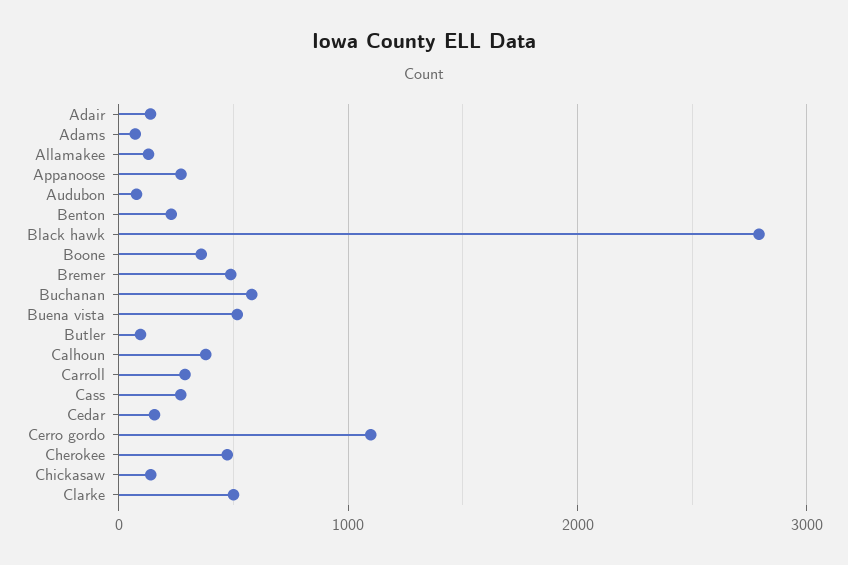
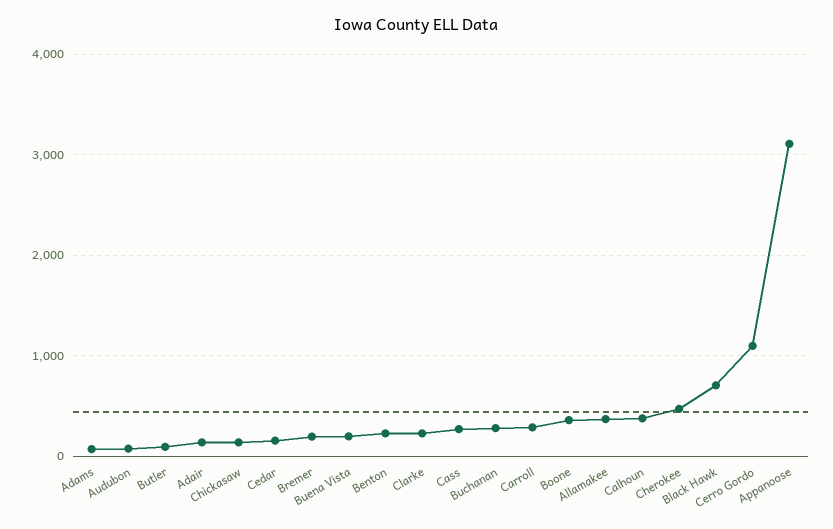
  {
    "Adair": 100,
    "Adams": 100,
-   "Allamakee": 100,
+   "Allamakee": 400,
-   "Appanoose": 300,
+   "Appanoose": 3100,
    "Audubon": 100,
    "Benton": 200,
-   "Black hawk": 2800,
+   "Black hawk": 700,
    "Boone": 400,
-   "Bremer": 500,
+   "Bremer": 200,
-   "Buchanan": 600,
+   "Buchanan": 300,
-   "Buena vista": 500,
+   "Buena vista": 200,
    "Butler": 100,
    "Calhoun": 400,
    "Carroll": 300,
    "Cass": 300,
    "Cedar": 200,
    "Cerro gordo": 1100,
    "Cherokee": 500,
    "Chickasaw": 100,
-   "Clarke": 500
+   "Clarke": 200
  }

